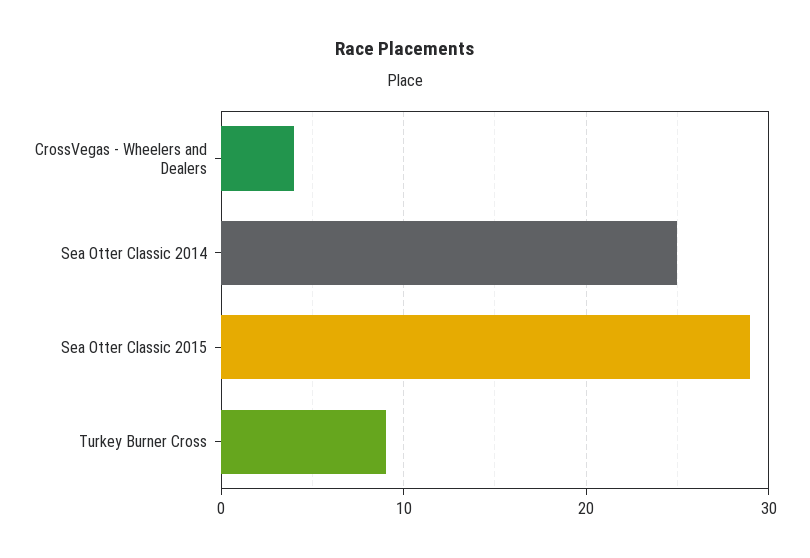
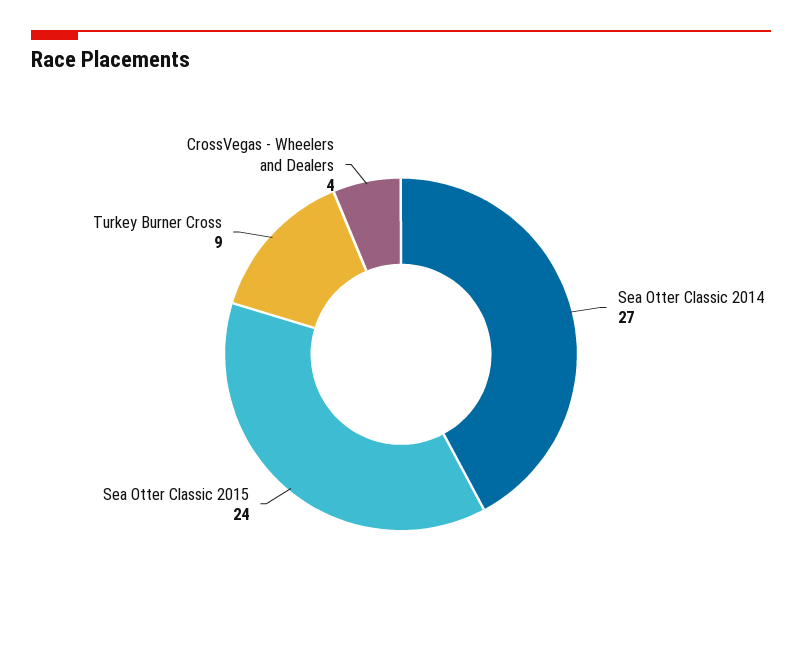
  {
    "CrossVegas - Wheelers and Dealers": 4,
-   "Sea Otter Classic 2014": 25,
+   "Sea Otter Classic 2014": 27,
-   "Sea Otter Classic 2015": 29,
+   "Sea Otter Classic 2015": 24,
    "Turkey Burner Cross": 9
  }

